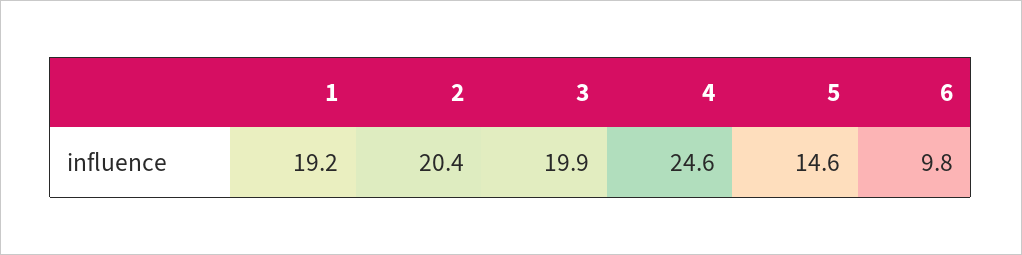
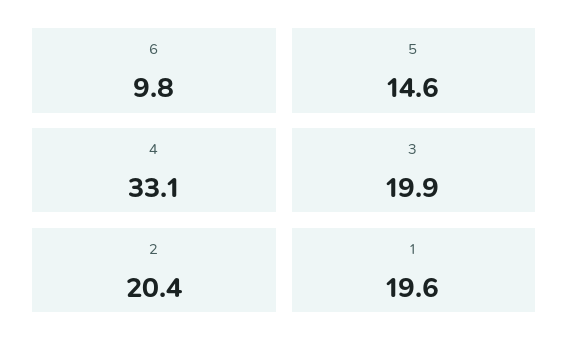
  {
-   "1": 19.2,
+   "1": 19.6,
    "2": 20.4,
    "3": 19.9,
-   "4": 24.6,
+   "4": 33.1,
    "5": 14.6,
    "6": 9.8
  }

